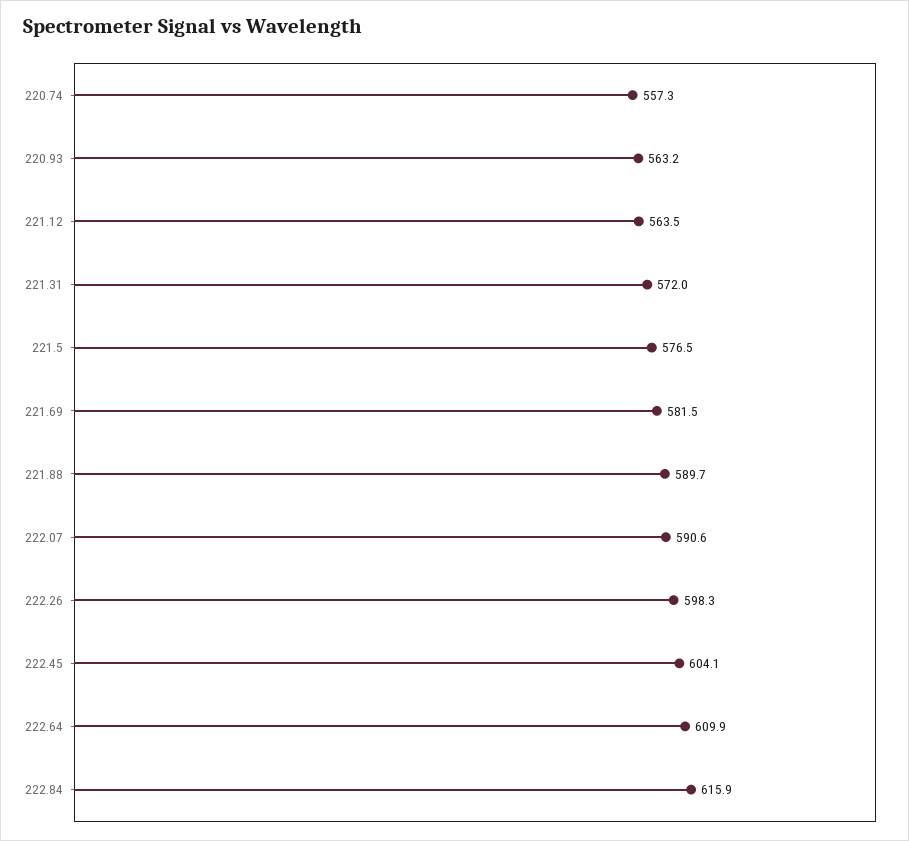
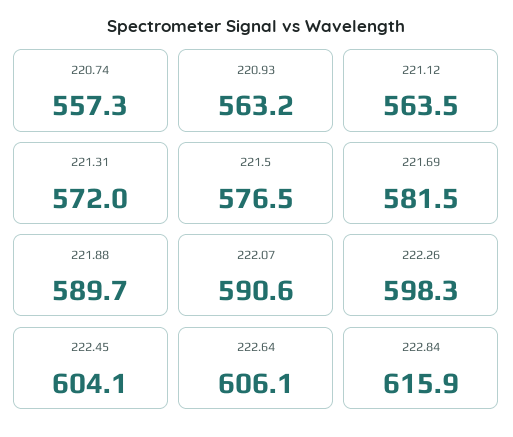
  {
    "220.74": 557.3,
    "220.93": 563.2,
    "221.12": 563.5,
    "221.31": 572,
    "221.5": 576.5,
    "221.69": 581.5,
    "221.88": 589.7,
    "222.07": 590.6,
    "222.26": 598.3,
    "222.45": 604.1,
-   "222.64": 609.9,
+   "222.64": 606.1,
    "222.84": 615.9
  }

